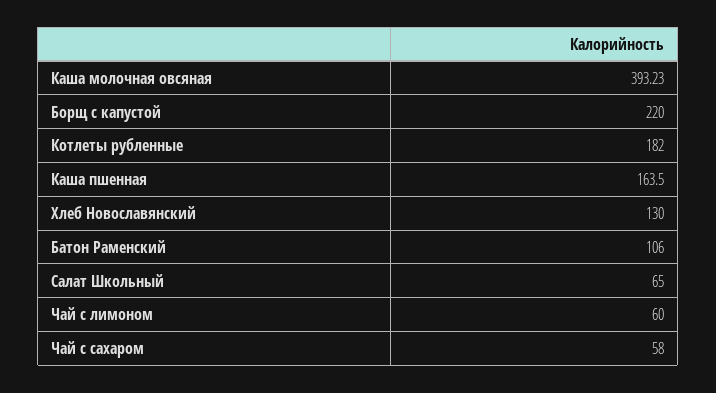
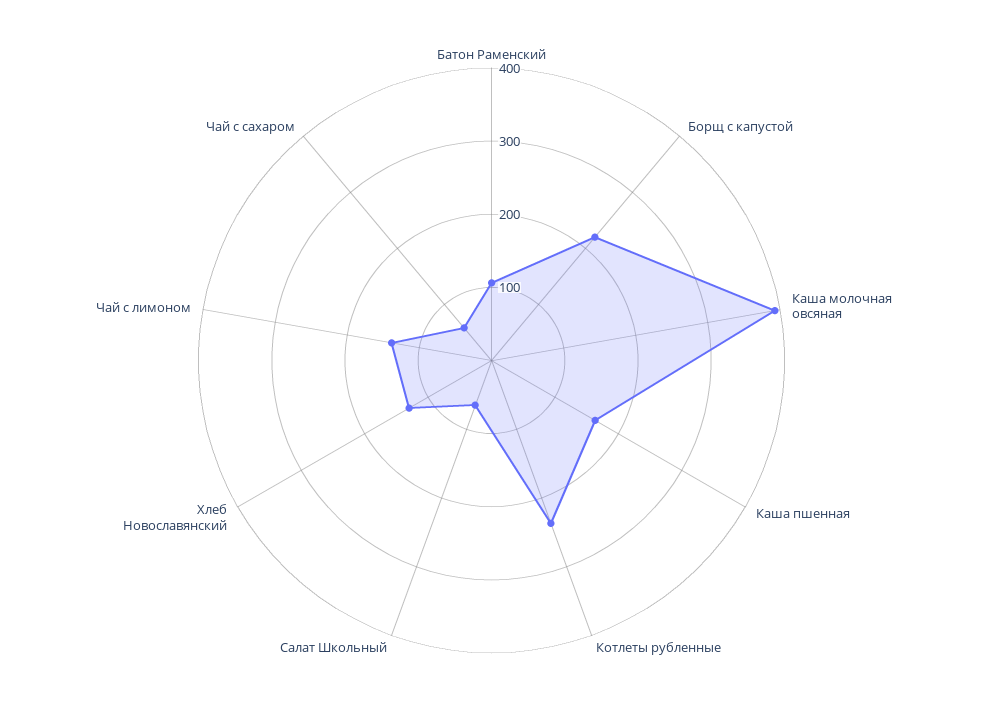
  {
    "Каша молочная овсяная": 393.23,
    "Борщ с капустой": 220,
-   "Котлеты рубленные": 182,
+   "Котлеты рубленные": 240,
    "Каша пшенная": 163.5,
    "Хлеб Новославянский": 130,
    "Батон Раменский": 106,
    "Салат Школьный": 65,
-   "Чай с лимоном": 60,
+   "Чай с лимоном": 140,
    "Чай с сахаром": 58
  }

